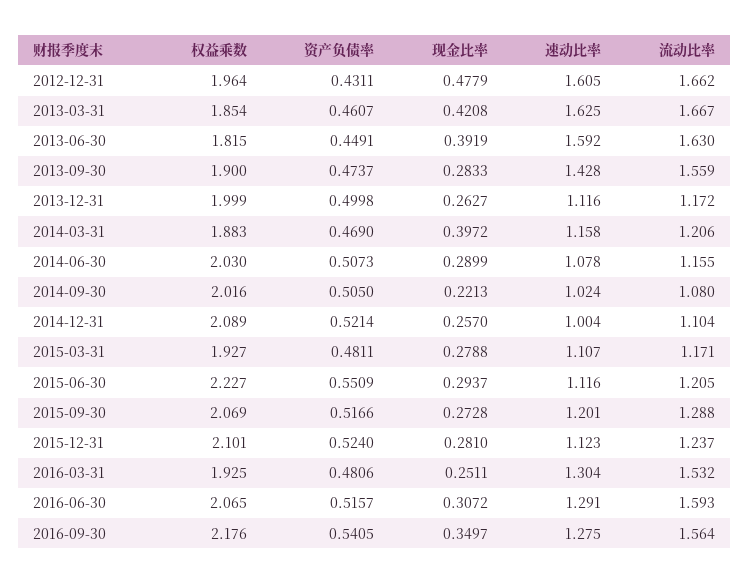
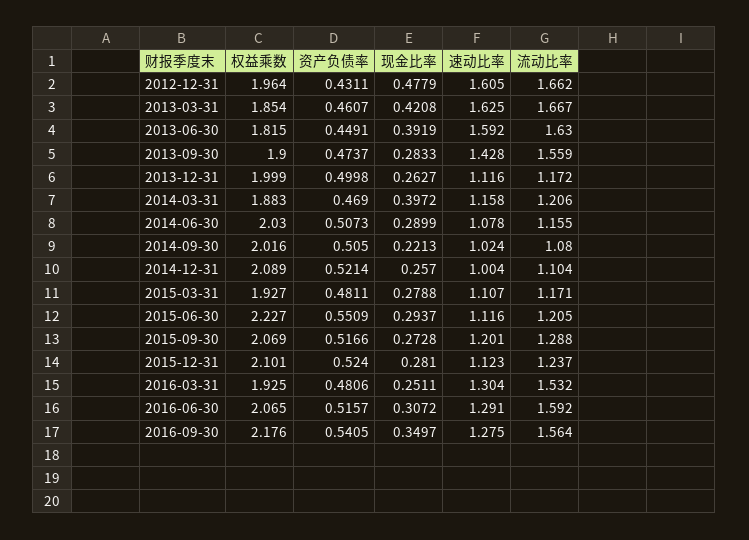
  {
    "权益乘数": {
      "2012-12-31": 1.964,
      "2013-03-31": 1.854,
      "2013-06-30": 1.815,
      "2013-09-30": 1.9,
      "2013-12-31": 1.999,
      "2014-03-31": 1.883,
      "2014-06-30": 2.03,
      "2014-09-30": 2.016,
      "2014-12-31": 2.089,
      "2015-03-31": 1.927,
      "2015-06-30": 2.227,
      "2015-09-30": 2.069,
      "2015-12-31": 2.101,
      "2016-03-31": 1.925,
      "2016-06-30": 2.065,
      "2016-09-30": 2.176
    },
    "资产负债率": {
      "2012-12-31": 0.4311,
      "2013-03-31": 0.4607,
      "2013-06-30": 0.4491,
      "2013-09-30": 0.4737,
      "2013-12-31": 0.4998,
      "2014-03-31": 0.469,
      "2014-06-30": 0.5073,
      "2014-09-30": 0.505,
      "2014-12-31": 0.5214,
      "2015-03-31": 0.4811,
      "2015-06-30": 0.5509,
      "2015-09-30": 0.5166,
      "2015-12-31": 0.524,
      "2016-03-31": 0.4806,
      "2016-06-30": 0.5157,
      "2016-09-30": 0.5405
    },
    "现金比率": {
      "2012-12-31": 0.4779,
      "2013-03-31": 0.4208,
      "2013-06-30": 0.3919,
      "2013-09-30": 0.2833,
      "2013-12-31": 0.2627,
      "2014-03-31": 0.3972,
      "2014-06-30": 0.2899,
      "2014-09-30": 0.2213,
      "2014-12-31": 0.257,
      "2015-03-31": 0.2788,
      "2015-06-30": 0.2937,
      "2015-09-30": 0.2728,
      "2015-12-31": 0.281,
      "2016-03-31": 0.2511,
      "2016-06-30": 0.3072,
      "2016-09-30": 0.3497
    },
    "速动比率": {
      "2012-12-31": 1.605,
      "2013-03-31": 1.625,
      "2013-06-30": 1.592,
      "2013-09-30": 1.428,
      "2013-12-31": 1.116,
      "2014-03-31": 1.158,
      "2014-06-30": 1.078,
      "2014-09-30": 1.024,
      "2014-12-31": 1.004,
      "2015-03-31": 1.107,
      "2015-06-30": 1.116,
      "2015-09-30": 1.201,
      "2015-12-31": 1.123,
      "2016-03-31": 1.304,
      "2016-06-30": 1.291,
      "2016-09-30": 1.275
    },
    "流动比率": {
      "2012-12-31": 1.662,
      "2013-03-31": 1.667,
      "2013-06-30": 1.63,
      "2013-09-30": 1.559,
      "2013-12-31": 1.172,
      "2014-03-31": 1.206,
      "2014-06-30": 1.155,
      "2014-09-30": 1.08,
      "2014-12-31": 1.104,
      "2015-03-31": 1.171,
      "2015-06-30": 1.205,
      "2015-09-30": 1.288,
      "2015-12-31": 1.237,
      "2016-03-31": 1.532,
-     "2016-06-30": 1.593,
+     "2016-06-30": 1.592,
      "2016-09-30": 1.564
    }
  }

